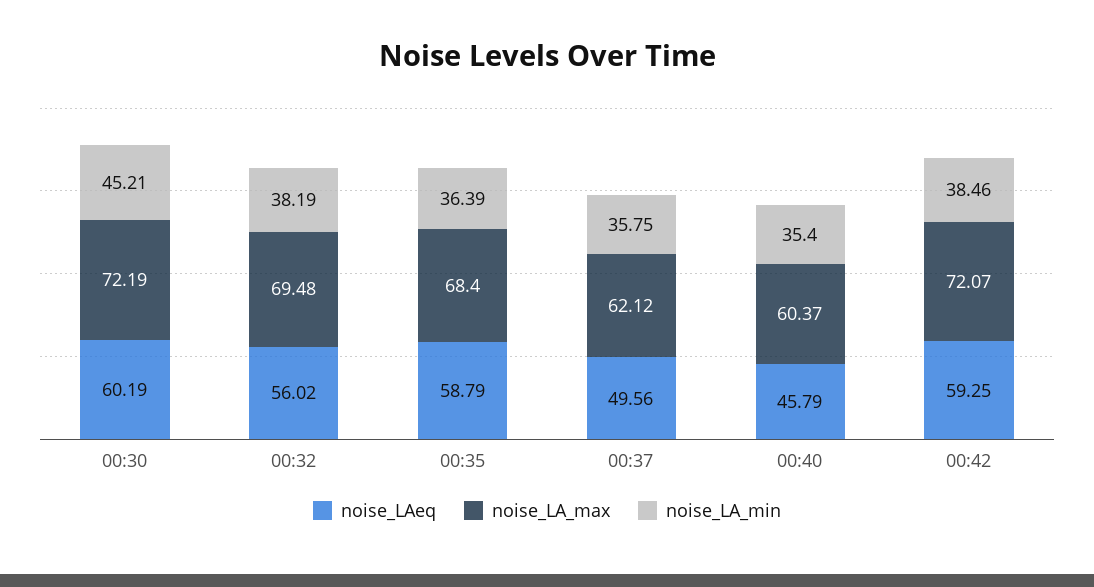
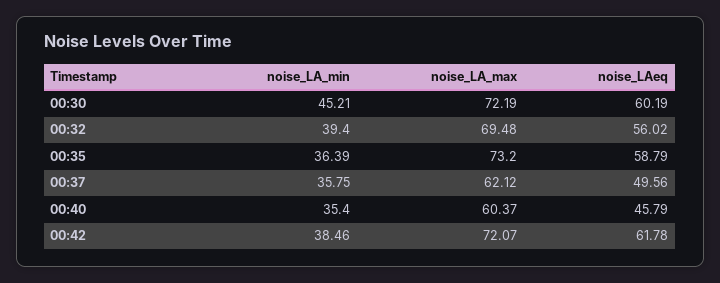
  {
    "noise_LAeq": {
      "00:30": 60.19,
      "00:32": 56.02,
      "00:35": 58.79,
      "00:37": 49.56,
      "00:40": 45.79,
-     "00:42": 59.25
+     "00:42": 61.78
    },
    "noise_LA_max": {
      "00:30": 72.19,
      "00:32": 69.48,
-     "00:35": 68.4,
+     "00:35": 73.2,
      "00:37": 62.12,
      "00:40": 60.37,
      "00:42": 72.07
    },
    "noise_LA_min": {
      "00:30": 45.21,
-     "00:32": 38.19,
+     "00:32": 39.4,
      "00:35": 36.39,
      "00:37": 35.75,
      "00:40": 35.4,
      "00:42": 38.46
    }
  }

